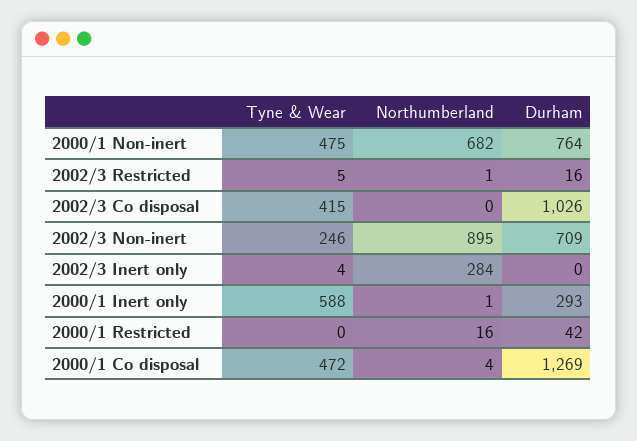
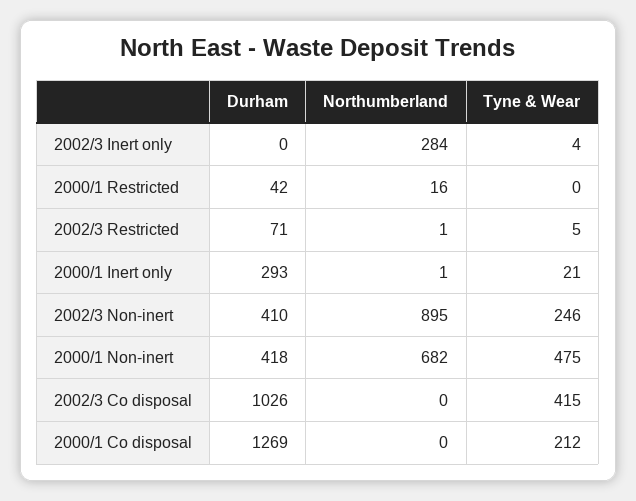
  {
    "Tyne & Wear": {
      "2000/1 Non-inert": 475,
      "2002/3 Restricted": 5,
      "2002/3 Co disposal": 415,
      "2002/3 Non-inert": 246,
      "2002/3 Inert only": 4,
-     "2000/1 Inert only": 588,
+     "2000/1 Inert only": 21,
      "2000/1 Restricted": 0,
-     "2000/1 Co disposal": 472
+     "2000/1 Co disposal": 212
    },
    "Northumberland": {
      "2000/1 Non-inert": 682,
      "2002/3 Restricted": 1,
      "2002/3 Co disposal": 0,
      "2002/3 Non-inert": 895,
      "2002/3 Inert only": 284,
      "2000/1 Inert only": 1,
      "2000/1 Restricted": 16,
-     "2000/1 Co disposal": 4
+     "2000/1 Co disposal": 0
    },
    "Durham": {
-     "2000/1 Non-inert": 764,
+     "2000/1 Non-inert": 418,
-     "2002/3 Restricted": 16,
+     "2002/3 Restricted": 71,
      "2002/3 Co disposal": 1026,
-     "2002/3 Non-inert": 709,
+     "2002/3 Non-inert": 410,
      "2002/3 Inert only": 0,
      "2000/1 Inert only": 293,
      "2000/1 Restricted": 42,
      "2000/1 Co disposal": 1269
    }
  }

